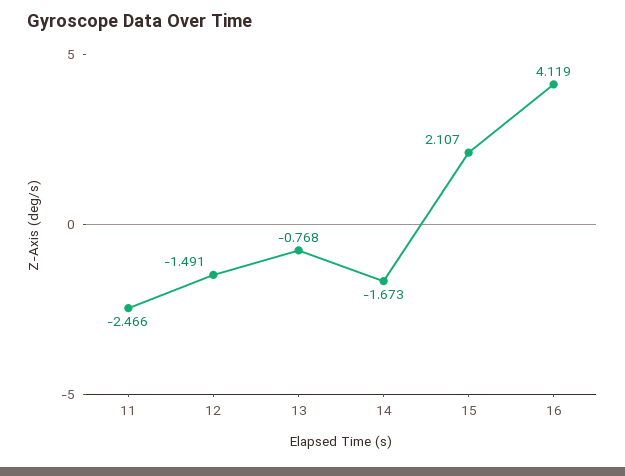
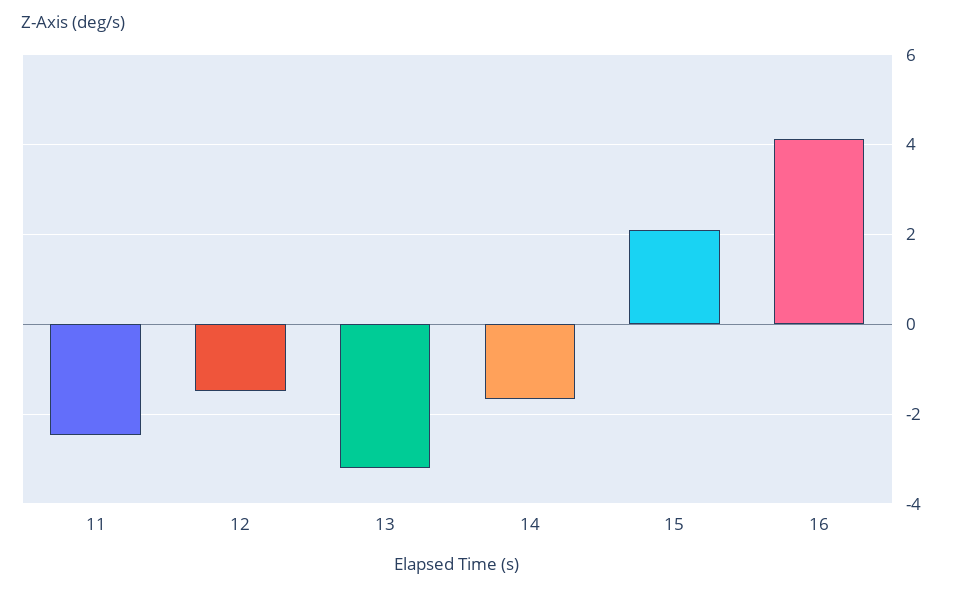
  {
    "11": -2.466,
    "12": -1.491,
-   "13": -0.768,
+   "13": -3.2,
    "14": -1.673,
    "15": 2.107,
    "16": 4.119
  }

